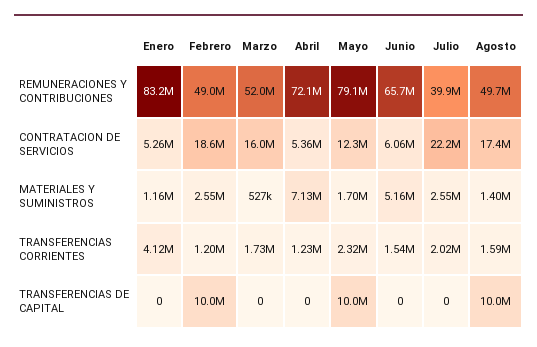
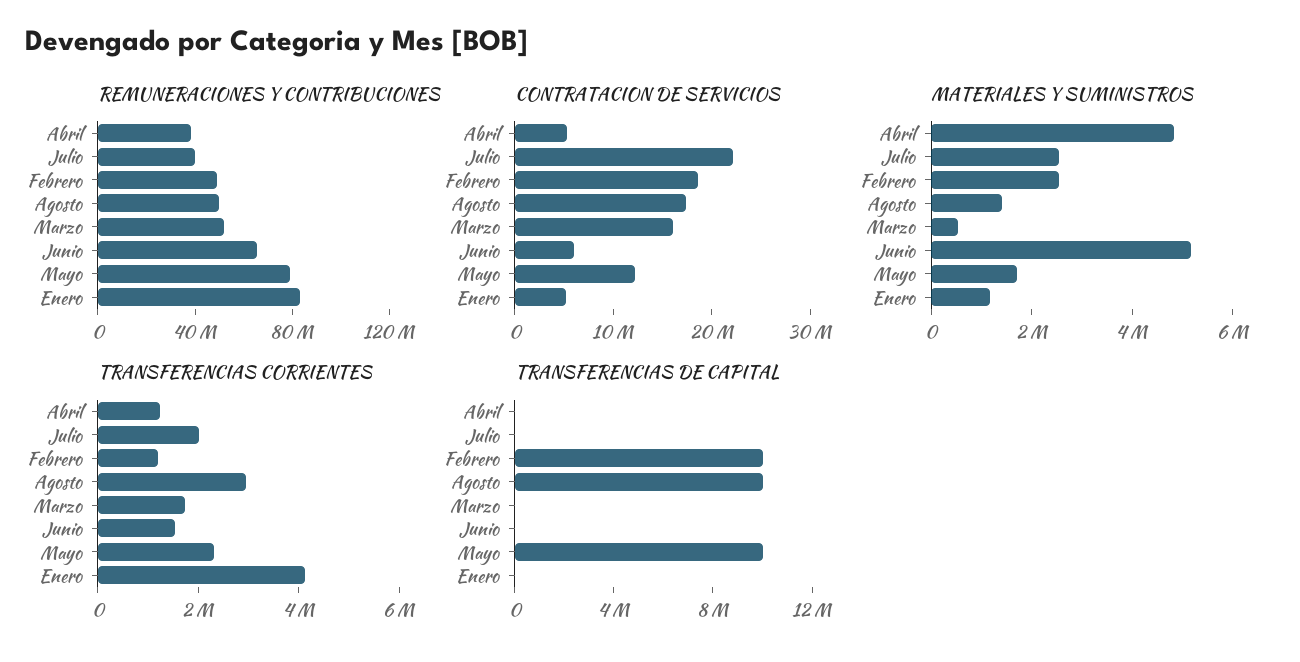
  {
    "REMUNERACIONES Y CONTRIBUCIONES": {
      "Enero": 83200000,
      "Febrero": 49000000,
      "Marzo": 52000000,
-     "Abril": 72100000,
+     "Abril": 40000000,
      "Mayo": 79100000,
      "Junio": 65700000,
      "Julio": 39900000,
      "Agosto": 49700000
    },
    "CONTRATACION DE SERVICIOS": {
      "Enero": 5260000,
      "Febrero": 18600000,
      "Marzo": 16000000,
      "Abril": 5360000,
      "Mayo": 12300000,
      "Junio": 6060000,
      "Julio": 22200000,
      "Agosto": 17400000
    },
    "MATERIALES Y SUMINISTROS": {
      "Enero": 1160000,
      "Febrero": 2550000,
      "Marzo": 527000,
-     "Abril": 7130000,
+     "Abril": 5000000,
      "Mayo": 1700000,
      "Junio": 5160000,
      "Julio": 2550000,
      "Agosto": 1400000
    },
    "TRANSFERENCIAS CORRIENTES": {
      "Enero": 4120000,
      "Febrero": 1200000,
      "Marzo": 1730000,
      "Abril": 1230000,
      "Mayo": 2320000,
      "Junio": 1540000,
      "Julio": 2020000,
-     "Agosto": 1590000
+     "Agosto": 3000000
    },
    "TRANSFERENCIAS DE CAPITAL": {
      "Enero": 0,
      "Febrero": 10000000,
      "Marzo": 0,
      "Abril": 0,
      "Mayo": 10000000,
      "Junio": 0,
      "Julio": 0,
      "Agosto": 10000000
    }
  }

